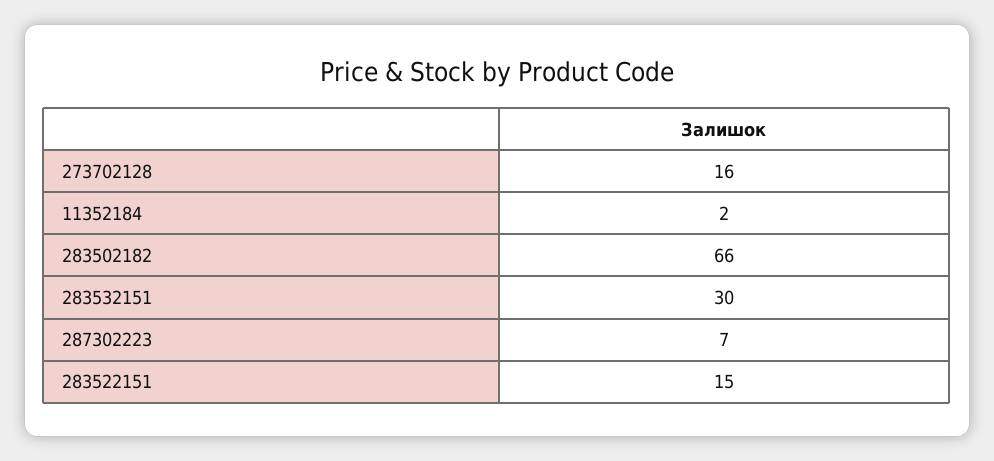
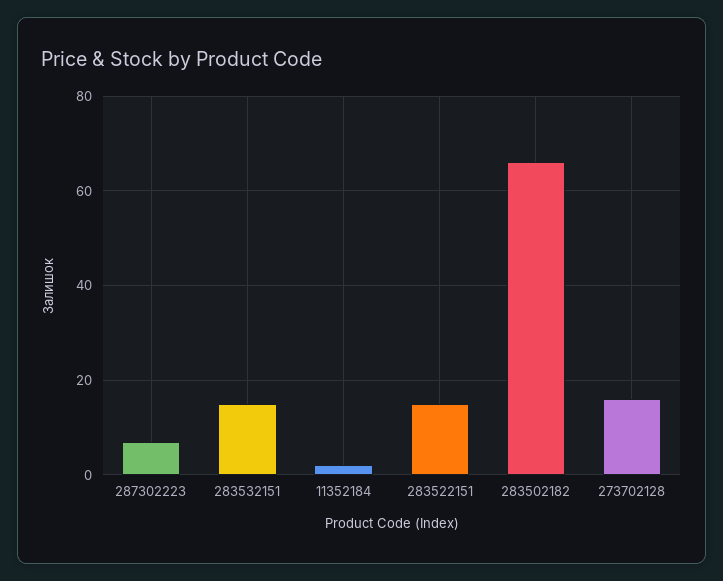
  {
    "273702128": 16,
    "11352184": 2,
    "283502182": 66,
-   "283532151": 30,
+   "283532151": 15,
    "287302223": 7,
    "283522151": 15
  }

